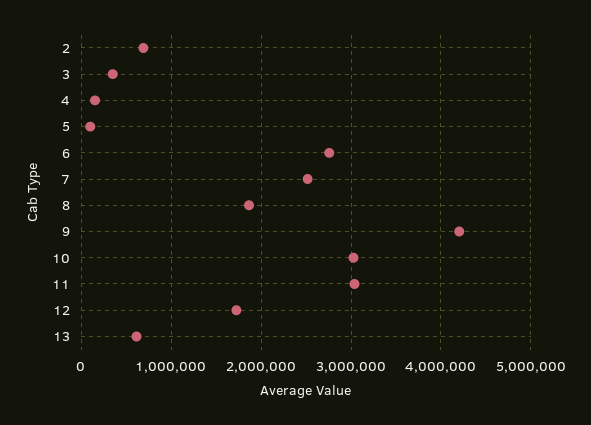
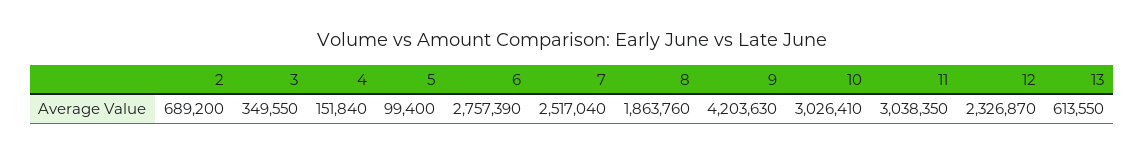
  {
    "2": 689200,
    "3": 349550,
    "4": 151840,
    "5": 99400,
    "6": 2757390,
    "7": 2517040,
    "8": 1863760,
    "9": 4203630,
    "10": 3026410,
    "11": 3038350,
-   "12": 1700000,
+   "12": 2326870,
    "13": 613550
  }

